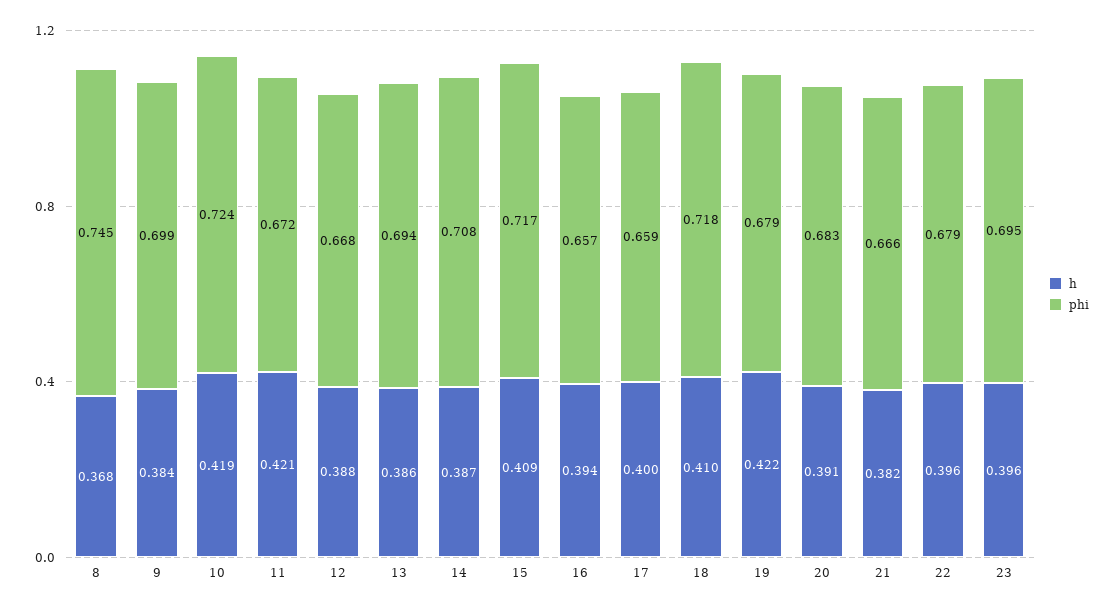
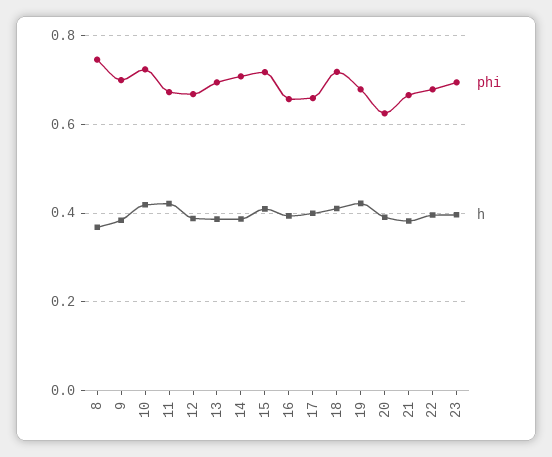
  {
    "h": {
      "8": 0.368,
      "9": 0.384,
      "10": 0.419,
      "11": 0.421,
      "12": 0.388,
      "13": 0.386,
      "14": 0.387,
      "15": 0.409,
      "16": 0.394,
      "17": 0.4,
      "18": 0.41,
      "19": 0.422,
      "20": 0.391,
      "21": 0.382,
      "22": 0.396,
      "23": 0.396
    },
    "phi": {
      "8": 0.745,
      "9": 0.699,
      "10": 0.724,
      "11": 0.672,
      "12": 0.668,
      "13": 0.694,
      "14": 0.708,
      "15": 0.717,
      "16": 0.657,
      "17": 0.659,
      "18": 0.718,
      "19": 0.679,
-     "20": 0.683,
+     "20": 0.62,
      "21": 0.666,
      "22": 0.679,
      "23": 0.695
    }
  }

